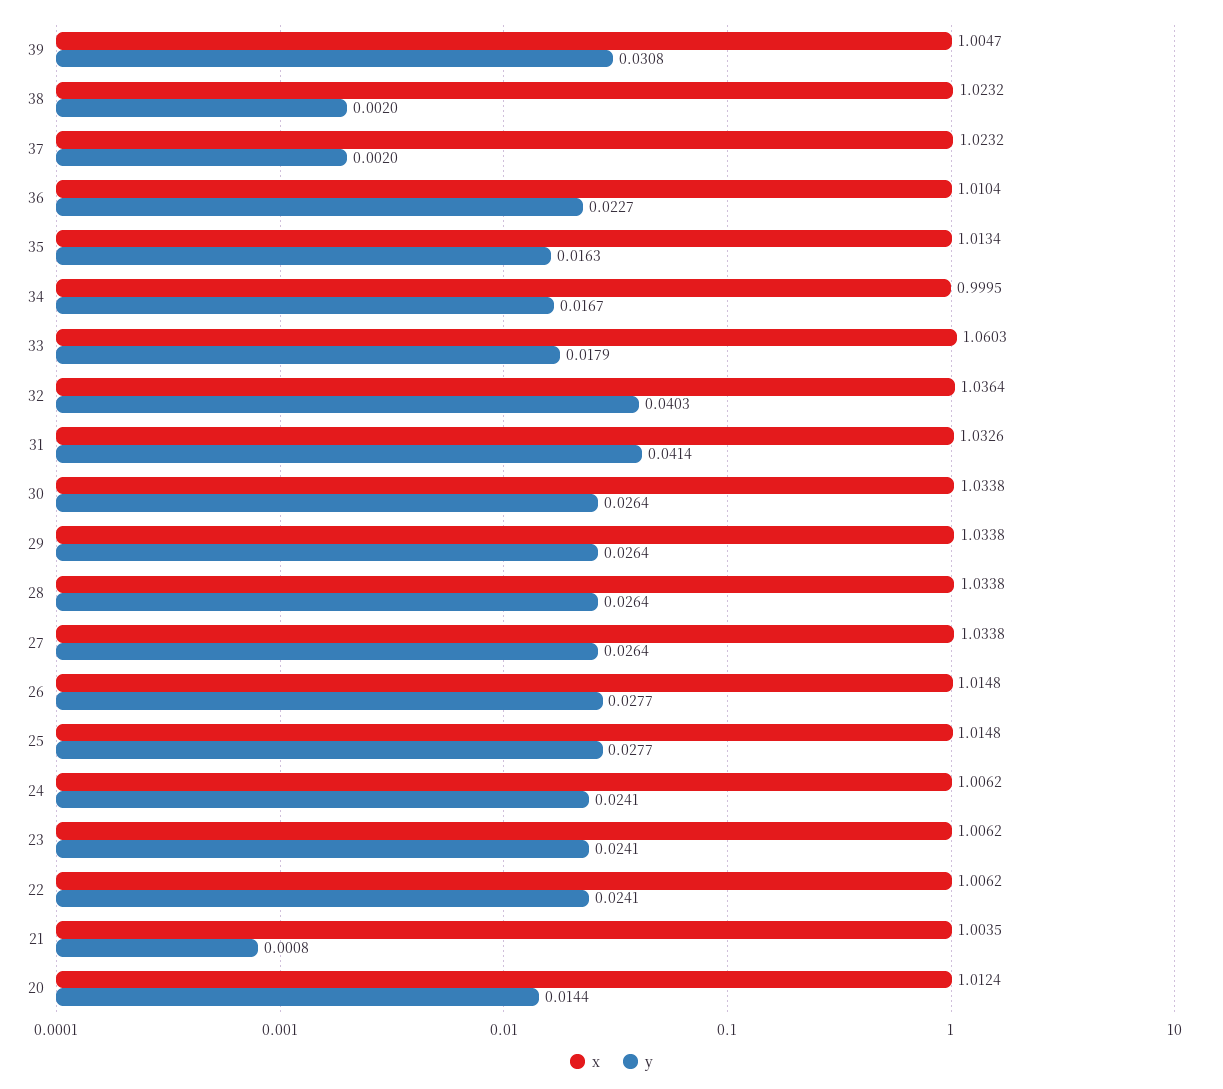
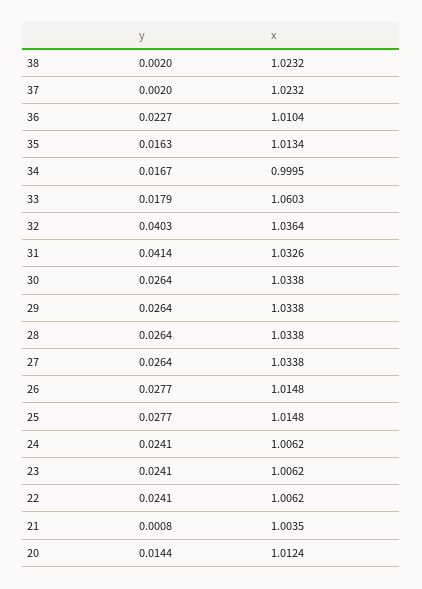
  {
    "x": {
-     "39": 1.0047,
      "38": 1.0232,
      "37": 1.0232,
      "36": 1.0104,
      "35": 1.0134,
      "34": 0.9995,
      "33": 1.0603,
      "32": 1.0364,
      "31": 1.0326,
      "30": 1.0338,
      "29": 1.0338,
      "28": 1.0338,
      "27": 1.0338,
      "26": 1.0148,
      "25": 1.0148,
      "24": 1.0062,
      "23": 1.0062,
      "22": 1.0062,
      "21": 1.0035,
      "20": 1.0124
    },
    "y": {
-     "39": 0.0308,
      "38": 0.002,
      "37": 0.002,
      "36": 0.0227,
      "35": 0.0163,
      "34": 0.0167,
      "33": 0.0179,
      "32": 0.0403,
      "31": 0.0414,
      "30": 0.0264,
      "29": 0.0264,
      "28": 0.0264,
      "27": 0.0264,
      "26": 0.0277,
      "25": 0.0277,
      "24": 0.0241,
      "23": 0.0241,
      "22": 0.0241,
      "21": 0.0008,
      "20": 0.0144
    }
  }

